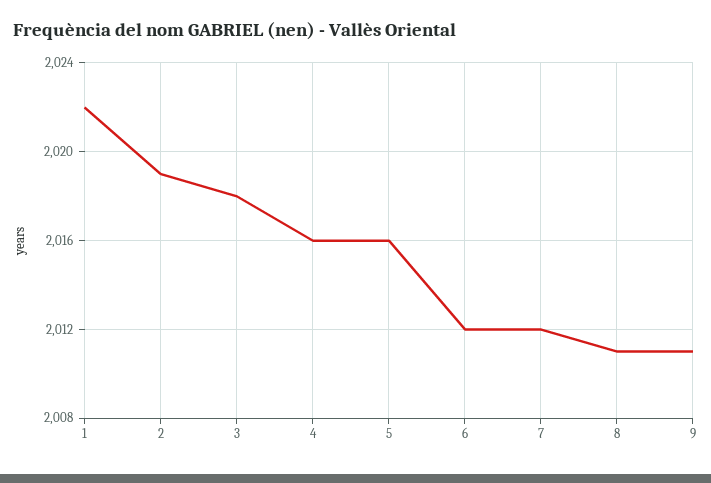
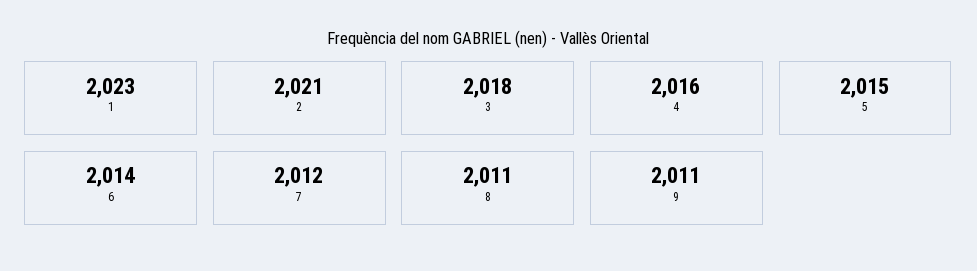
  {
-   "1": 2022,
+   "1": 2023,
-   "2": 2019,
+   "2": 2021,
    "3": 2018,
    "4": 2016,
-   "5": 2016,
+   "5": 2015,
-   "6": 2012,
+   "6": 2014,
    "7": 2012,
    "8": 2011,
    "9": 2011
  }

